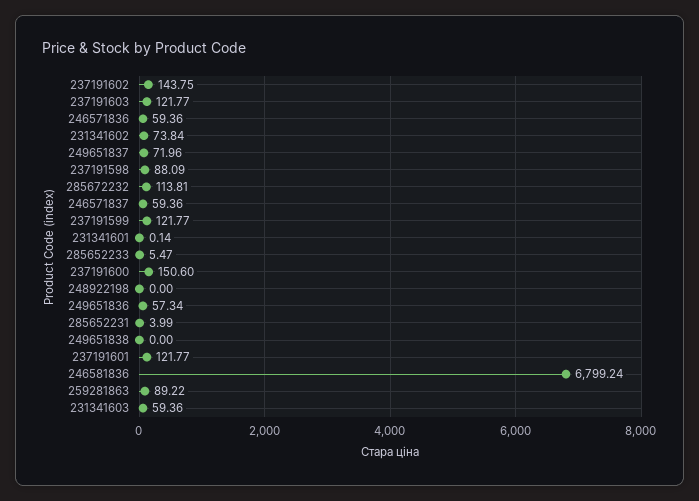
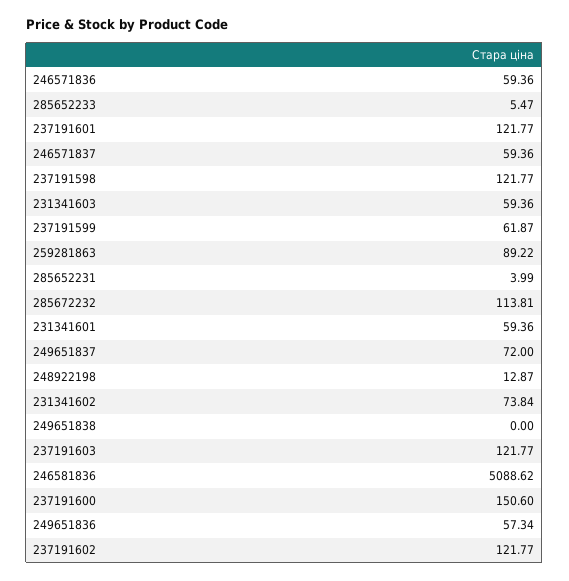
  {
-   "237191602": 143.75,
+   "237191602": 121.77,
    "237191603": 121.77,
    "246571836": 59.36,
    "231341602": 73.84,
-   "249651837": 71.96,
+   "249651837": 72,
-   "237191598": 88.09,
+   "237191598": 121.77,
    "285672232": 113.81,
    "246571837": 59.36,
-   "237191599": 121.77,
+   "237191599": 61.87,
-   "231341601": 0.14,
+   "231341601": 59.36,
    "285652233": 5.47,
    "237191600": 150.6,
-   "248922198": 0,
+   "248922198": 12.87,
    "249651836": 57.34,
    "285652231": 3.99,
    "249651838": 0,
    "237191601": 121.77,
-   "246581836": 6799.24,
+   "246581836": 5088.62,
    "259281863": 89.22,
    "231341603": 59.36
  }

